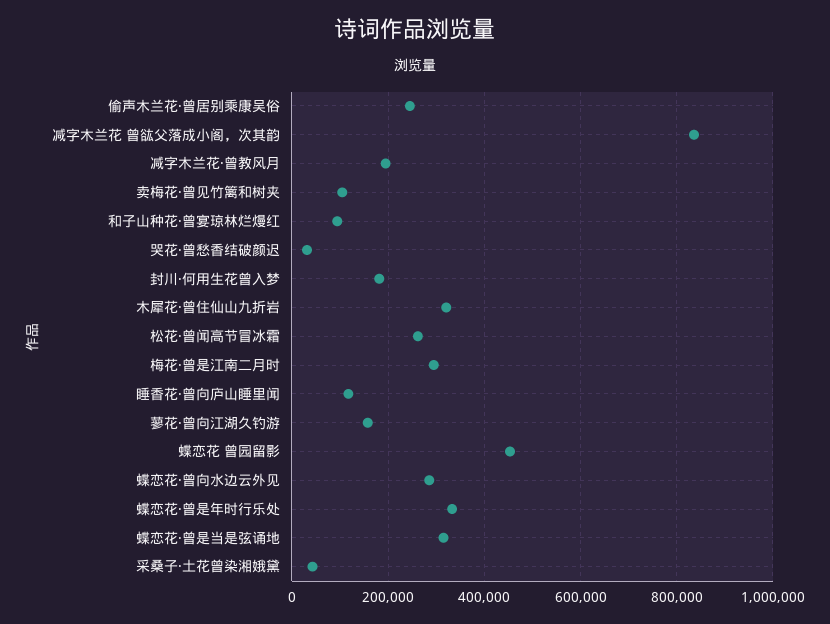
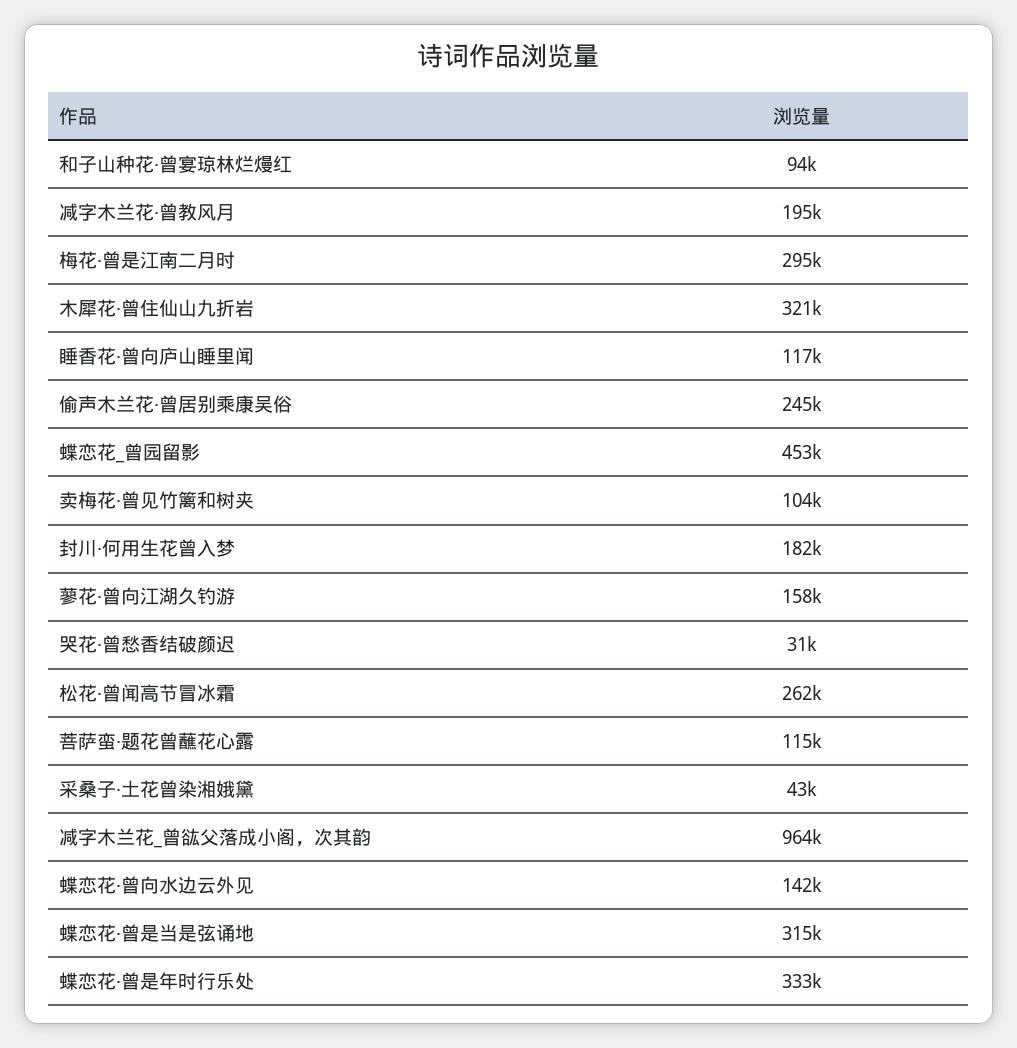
  {
    "偷声木兰花·曾居别乘康吴俗": 245000,
-   "减字木兰花 曾谹父落成小阁，次其韵": 840000,
+   "减字木兰花 曾谹父落成小阁，次其韵": 964000,
    "减字木兰花·曾教风月": 195000,
    "卖梅花·曾见竹篱和树夹": 104000,
    "和子山种花·曾宴琼林烂熳红": 94000,
    "哭花·曾愁香结破颜迟": 31000,
    "封川·何用生花曾入梦": 182000,
    "木犀花·曾住仙山九折岩": 321000,
    "松花·曾闻高节冒冰霜": 262000,
    "梅花·曾是江南二月时": 295000,
    "睡香花·曾向庐山睡里闻": 117000,
    "蓼花·曾向江湖久钓游": 158000,
    "蝶恋花 曾园留影": 453000,
-   "蝶恋花·曾向水边云外见": 280000,
+   "蝶恋花·曾向水边云外见": 142000,
    "蝶恋花·曾是年时行乐处": 333000,
    "蝶恋花·曾是当是弦诵地": 315000,
-   "采桑子·土花曾染湘娥黛": 43000
+   "采桑子·土花曾染湘娥黛": 43000,
+   "菩萨蛮·题花曾蘸花心露": 115000
  }

